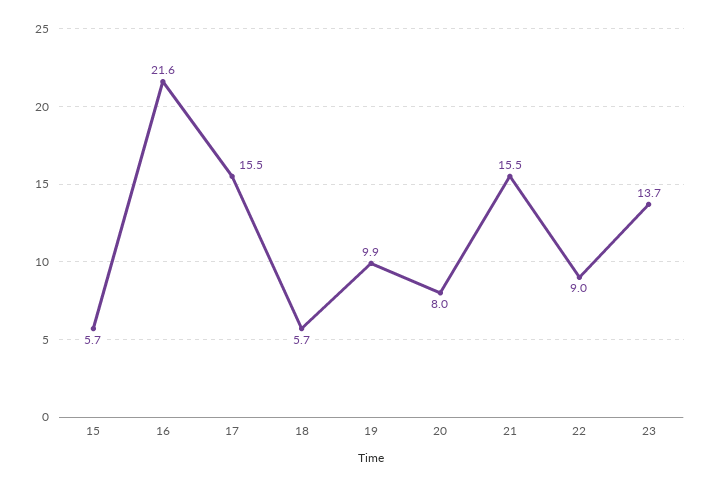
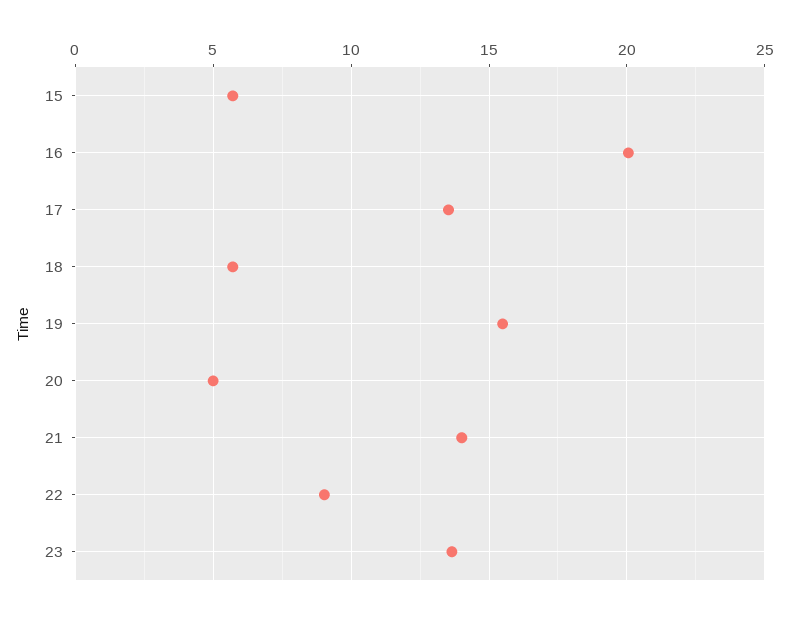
  {
    "15": 5.7,
-   "16": 21.6,
+   "16": 20,
-   "17": 15.5,
+   "17": 13.5,
    "18": 5.7,
-   "19": 9.9,
+   "19": 15.5,
-   "20": 8,
+   "20": 5,
-   "21": 15.5,
+   "21": 14,
    "22": 9,
    "23": 13.7
  }

